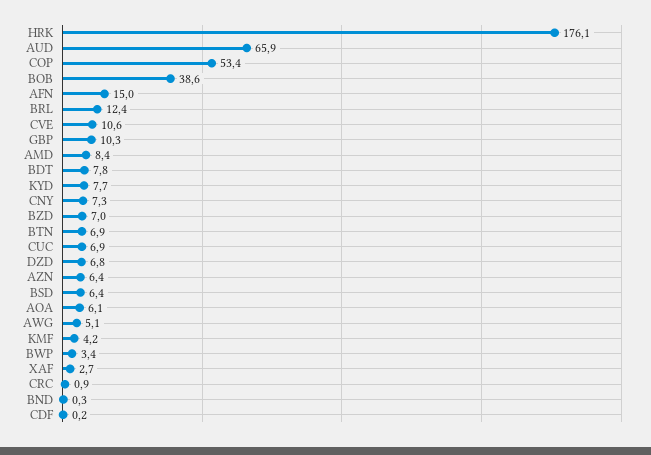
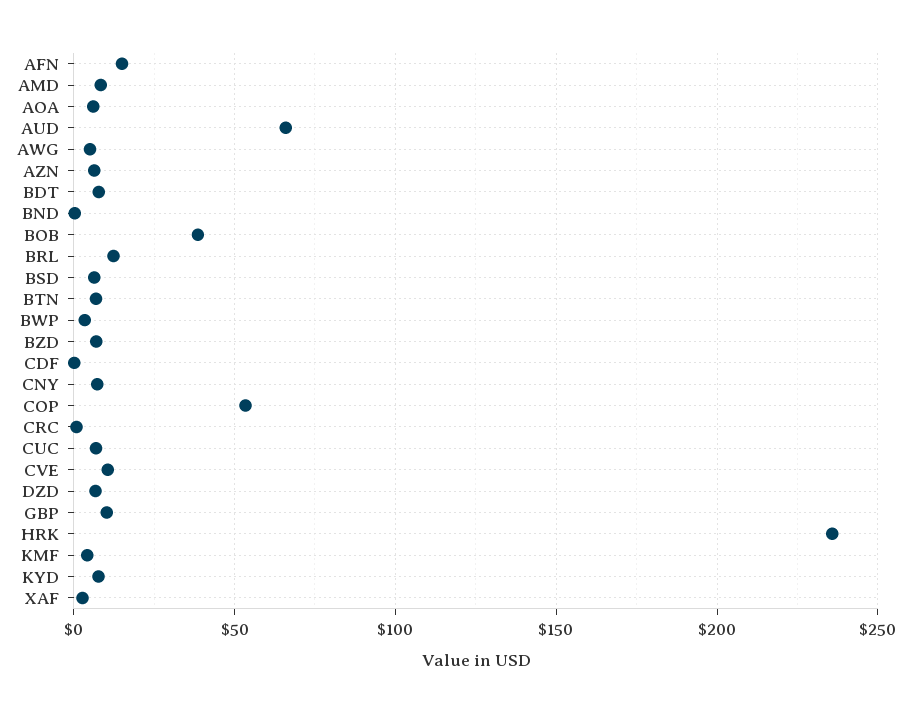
  {
-   "HRK": 176.1,
+   "HRK": 235,
    "AUD": 65.9,
    "COP": 53.4,
    "BOB": 38.6,
    "AFN": 15,
    "BRL": 12.4,
    "CVE": 10.6,
    "GBP": 10.3,
    "AMD": 8.4,
    "BDT": 7.8,
    "KYD": 7.7,
    "CNY": 7.3,
    "BZD": 7,
    "BTN": 6.9,
    "CUC": 6.9,
    "DZD": 6.8,
    "AZN": 6.4,
    "BSD": 6.4,
    "AOA": 6.1,
    "AWG": 5.1,
    "KMF": 4.2,
    "BWP": 3.4,
    "XAF": 2.7,
    "CRC": 0.9,
    "BND": 0.3,
    "CDF": 0.2
  }

